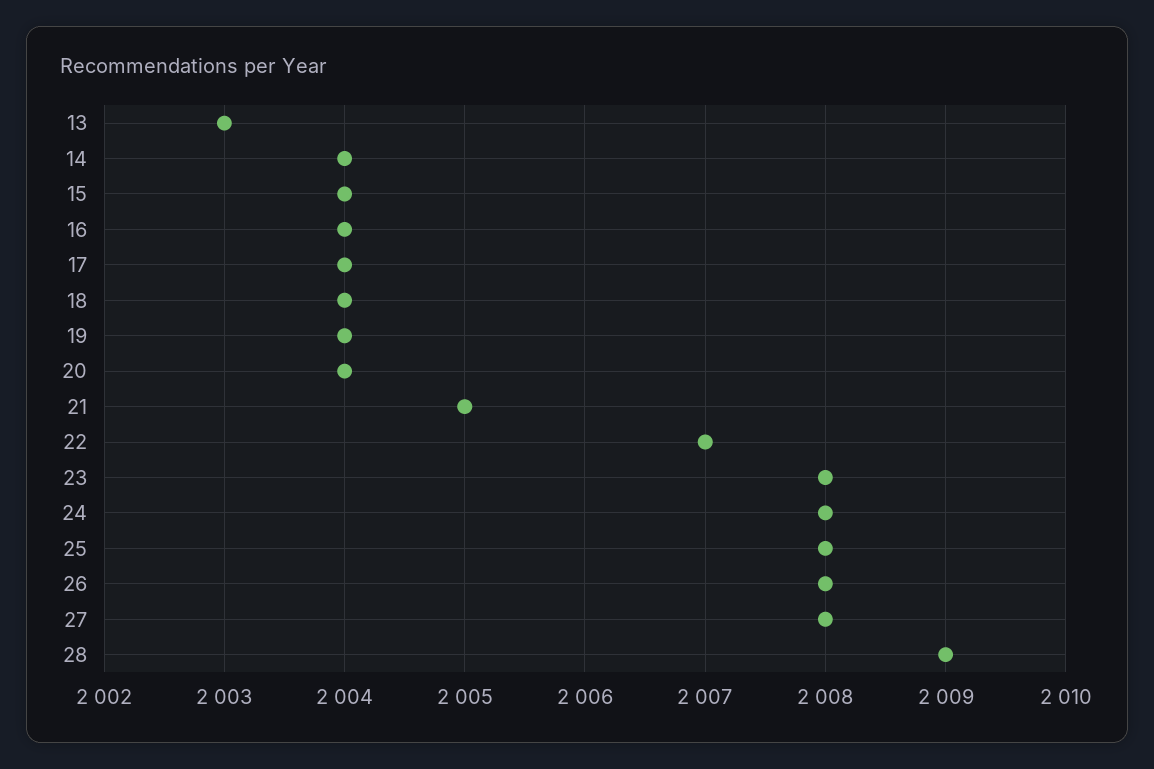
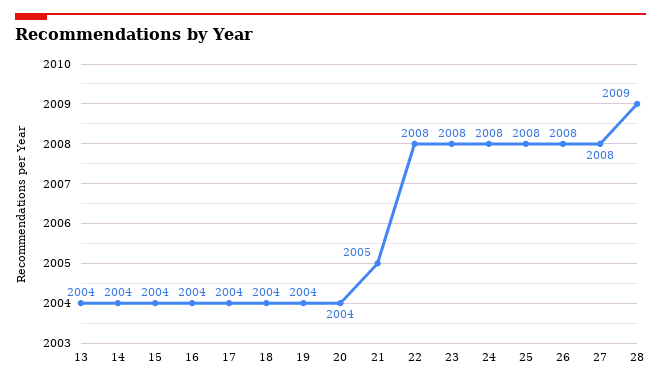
  {
-   "13": 2003,
+   "13": 2004,
    "14": 2004,
    "15": 2004,
    "16": 2004,
    "17": 2004,
    "18": 2004,
    "19": 2004,
    "20": 2004,
    "21": 2005,
-   "22": 2007,
+   "22": 2008,
    "23": 2008,
    "24": 2008,
    "25": 2008,
    "26": 2008,
    "27": 2008,
    "28": 2009
  }

